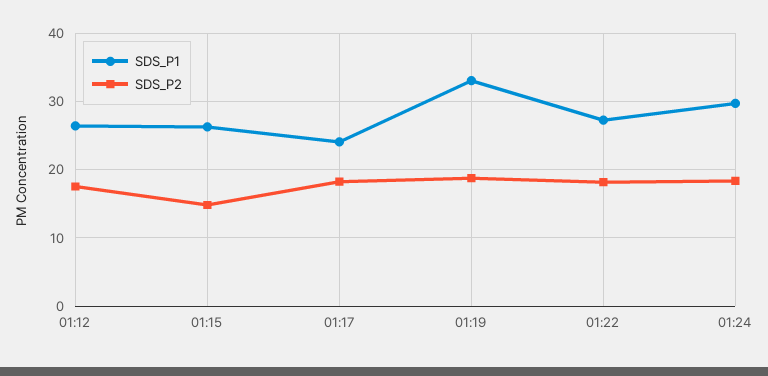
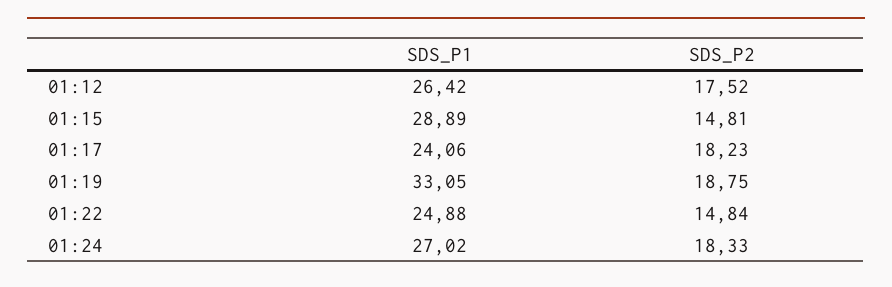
  {
    "SDS_P1": {
      "01:12": 26.42,
-     "01:15": 26,
+     "01:15": 28.89,
      "01:17": 24.06,
      "01:19": 33.05,
-     "01:22": 27,
+     "01:22": 24.88,
-     "01:24": 30
+     "01:24": 27.02
    },
    "SDS_P2": {
      "01:12": 17.52,
      "01:15": 14.81,
      "01:17": 18.23,
      "01:19": 18.75,
-     "01:22": 18,
+     "01:22": 14.84,
      "01:24": 18.33
    }
  }

